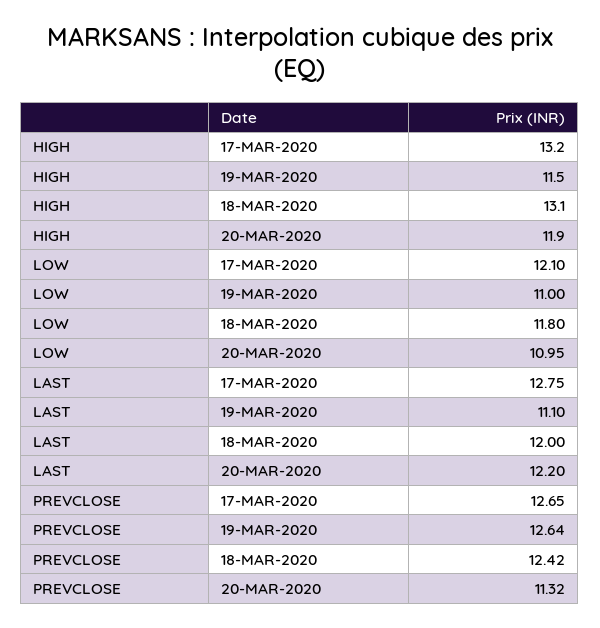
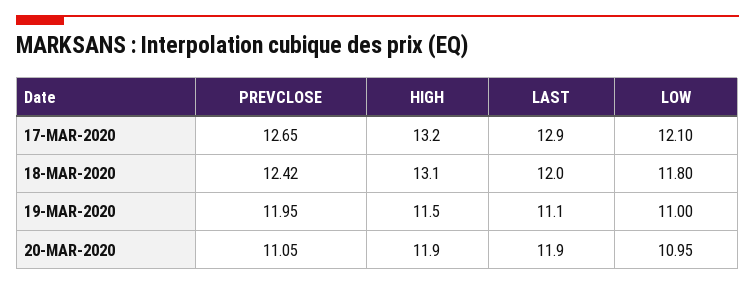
  {
    "HIGH": {
      "17-MAR-2020": 13.2,
      "19-MAR-2020": 11.5,
      "18-MAR-2020": 13.1,
      "20-MAR-2020": 11.9
    },
    "LOW": {
      "17-MAR-2020": 12.1,
      "19-MAR-2020": 11,
      "18-MAR-2020": 11.8,
      "20-MAR-2020": 10.95
    },
    "LAST": {
-     "17-MAR-2020": 12.75,
+     "17-MAR-2020": 12.9,
      "19-MAR-2020": 11.1,
      "18-MAR-2020": 12,
-     "20-MAR-2020": 12.2
+     "20-MAR-2020": 11.9
    },
    "PREVCLOSE": {
      "17-MAR-2020": 12.65,
-     "19-MAR-2020": 12.64,
+     "19-MAR-2020": 11.95,
      "18-MAR-2020": 12.42,
-     "20-MAR-2020": 11.32
+     "20-MAR-2020": 11.05
    }
  }

